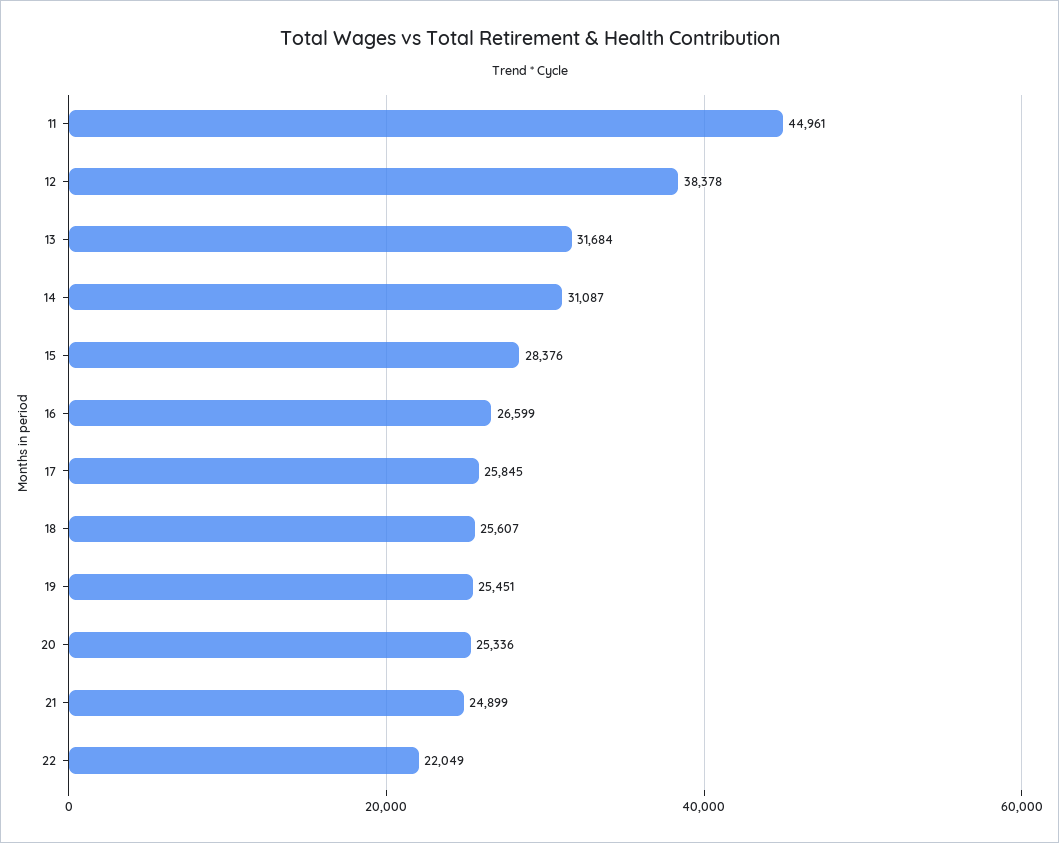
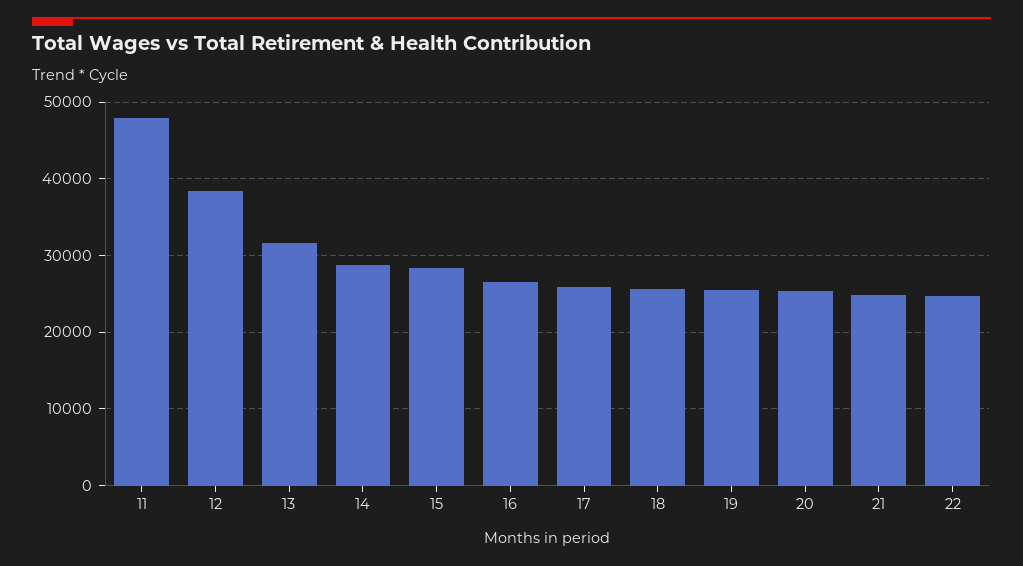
  {
-   "11": 44961,
+   "11": 48000,
    "12": 38378,
    "13": 31684,
-   "14": 31087,
+   "14": 29000,
    "15": 28376,
    "16": 26599,
    "17": 25845,
    "18": 25607,
    "19": 25451,
    "20": 25336,
    "21": 24899,
-   "22": 22049
+   "22": 25000
  }

